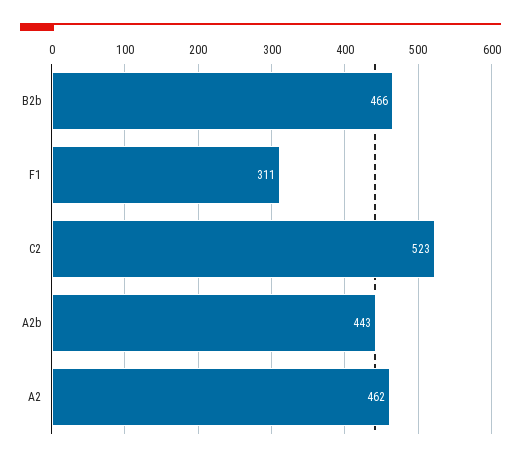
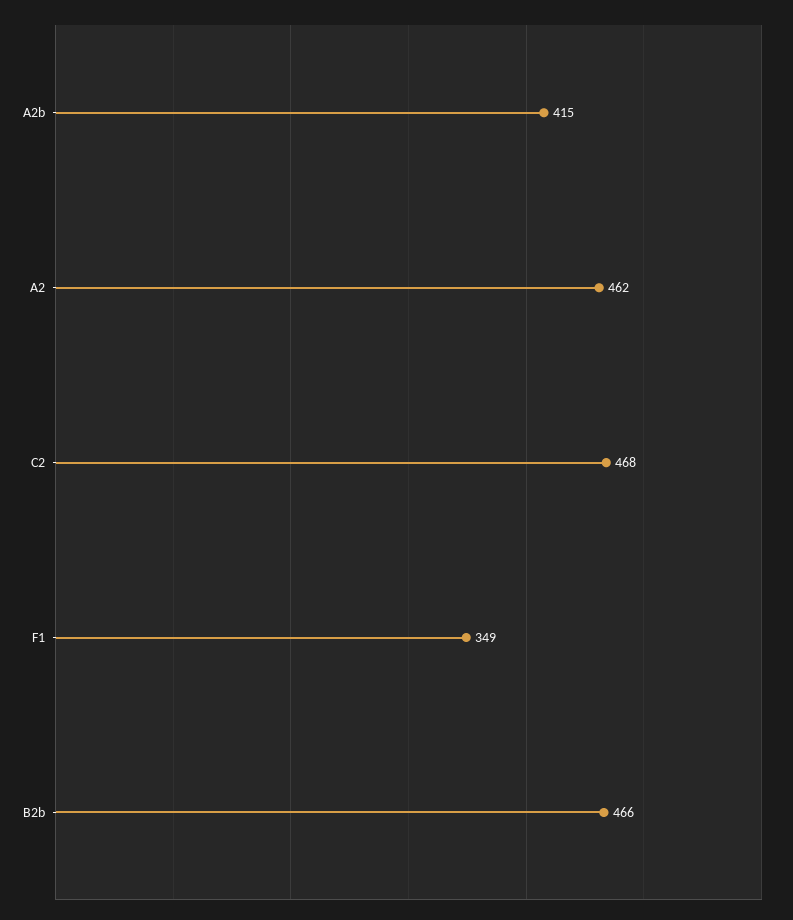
  {
    "B2b": 466,
-   "F1": 311,
+   "F1": 349,
-   "C2": 523,
+   "C2": 468,
-   "A2b": 443,
+   "A2b": 415,
    "A2": 462
  }

